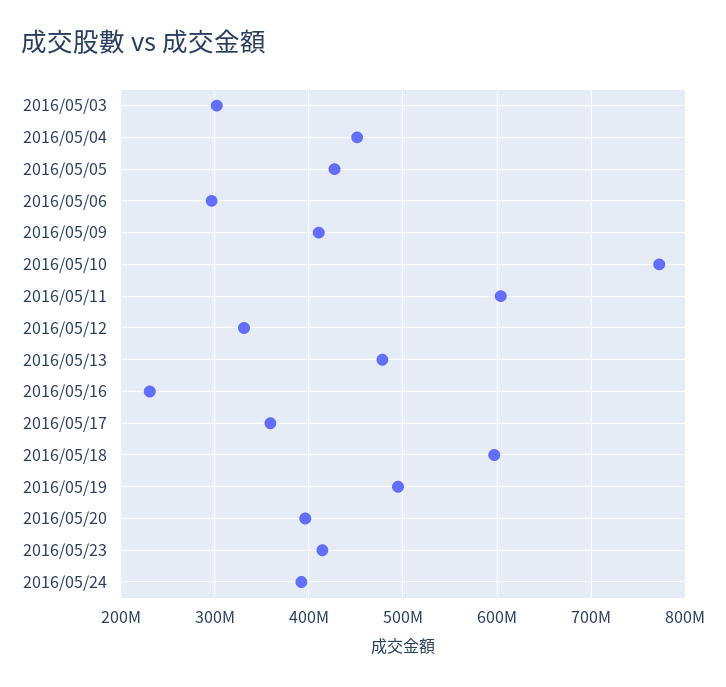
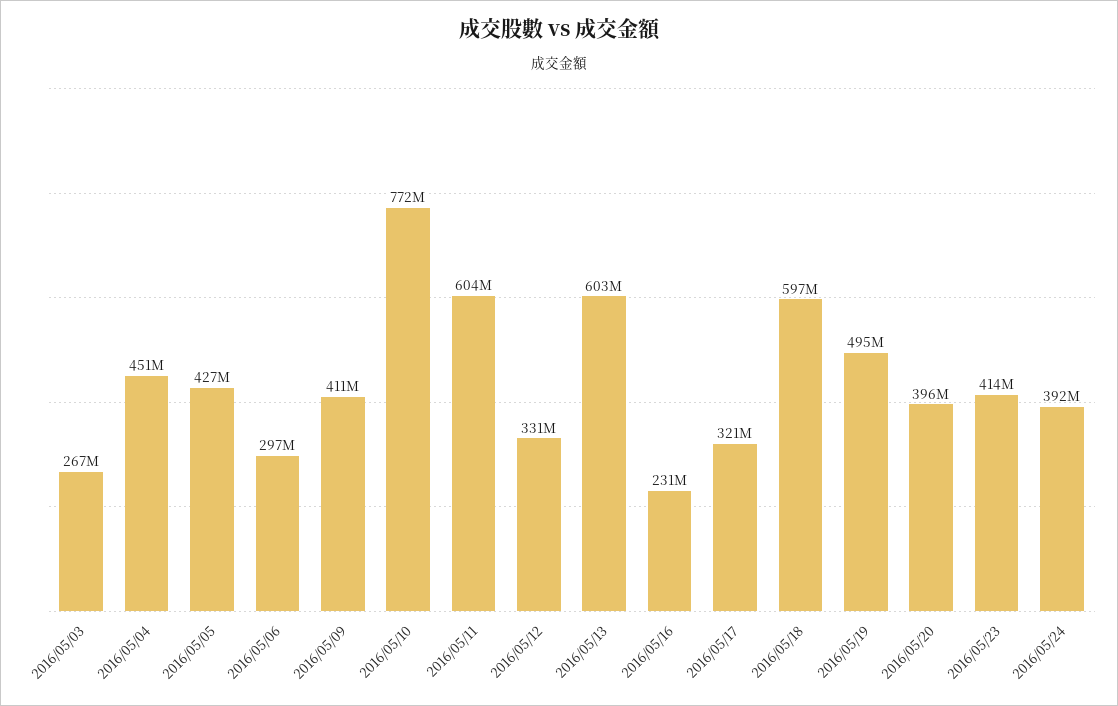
  {
-   "2016/05/03": 300000000,
+   "2016/05/03": 267000000,
    "2016/05/04": 451000000,
    "2016/05/05": 427000000,
    "2016/05/06": 297000000,
    "2016/05/09": 411000000,
    "2016/05/10": 772000000,
    "2016/05/11": 604000000,
    "2016/05/12": 331000000,
-   "2016/05/13": 480000000,
+   "2016/05/13": 603000000,
    "2016/05/16": 231000000,
-   "2016/05/17": 360000000,
+   "2016/05/17": 321000000,
    "2016/05/18": 597000000,
    "2016/05/19": 495000000,
    "2016/05/20": 396000000,
    "2016/05/23": 414000000,
    "2016/05/24": 392000000
  }

